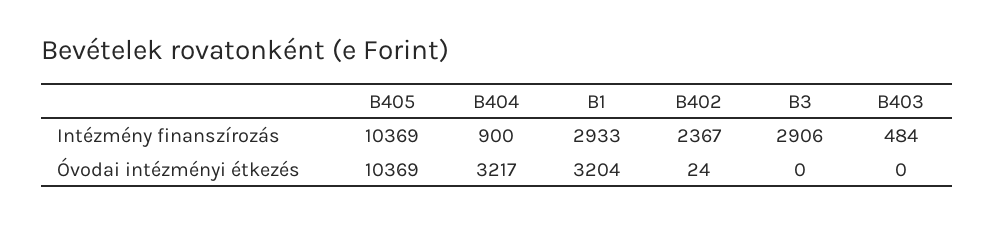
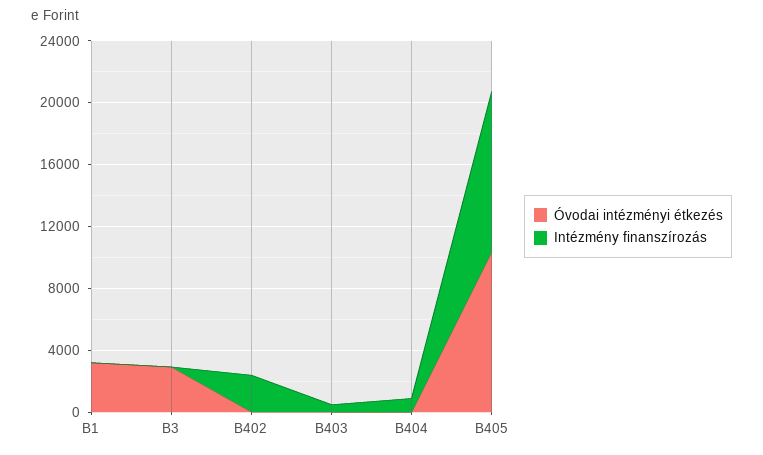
  {
    "Intézmény finanszírozás": {
      "B405": 10369,
      "B404": 900,
-     "B1": 2933,
+     "B1": 0,
      "B402": 2367,
-     "B3": 2906,
+     "B3": 0,
      "B403": 484
    },
    "Óvodai intézményi étkezés": {
      "B405": 10369,
-     "B404": 3217,
+     "B404": 0,
      "B1": 3204,
      "B402": 24,
-     "B3": 0,
+     "B3": 3000,
      "B403": 0
    }
  }

